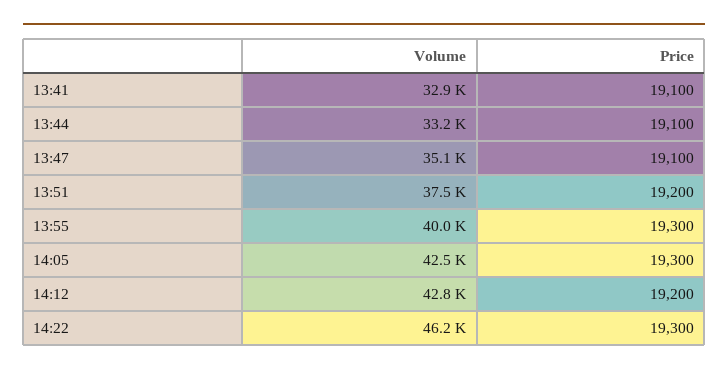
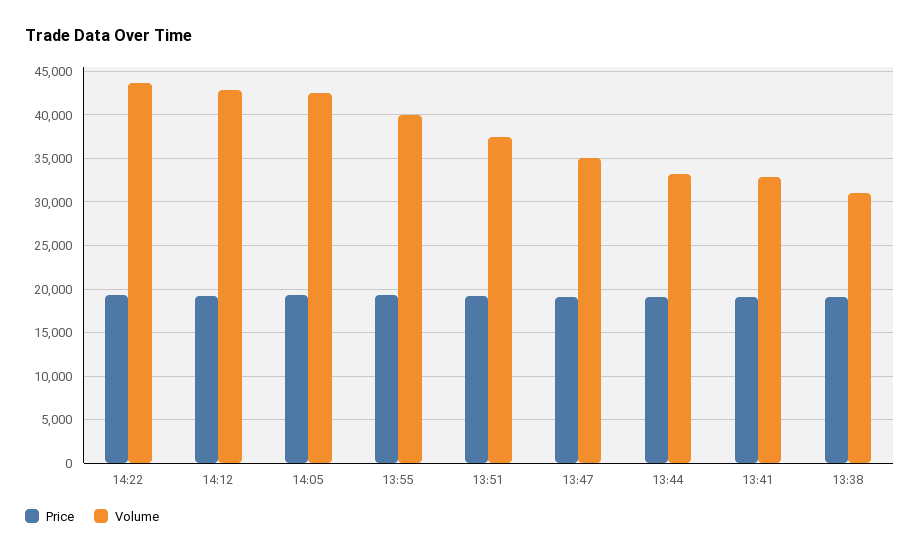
  {
    "Volume": {
      "13:41": 32900,
      "13:44": 33200,
      "13:47": 35100,
      "13:51": 37500,
      "13:55": 40000,
      "14:05": 42500,
      "14:12": 42800,
-     "14:22": 46200
+     "14:22": 44000,
+     "13:38": 31000
    },
    "Price": {
      "13:41": 19100,
      "13:44": 19100,
      "13:47": 19100,
      "13:51": 19200,
      "13:55": 19300,
      "14:05": 19300,
      "14:12": 19200,
-     "14:22": 19300
+     "14:22": 19300,
+     "13:38": 19000
    }
  }

